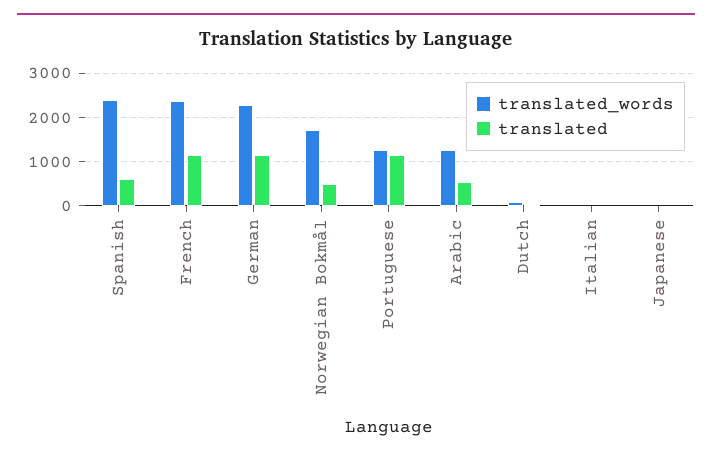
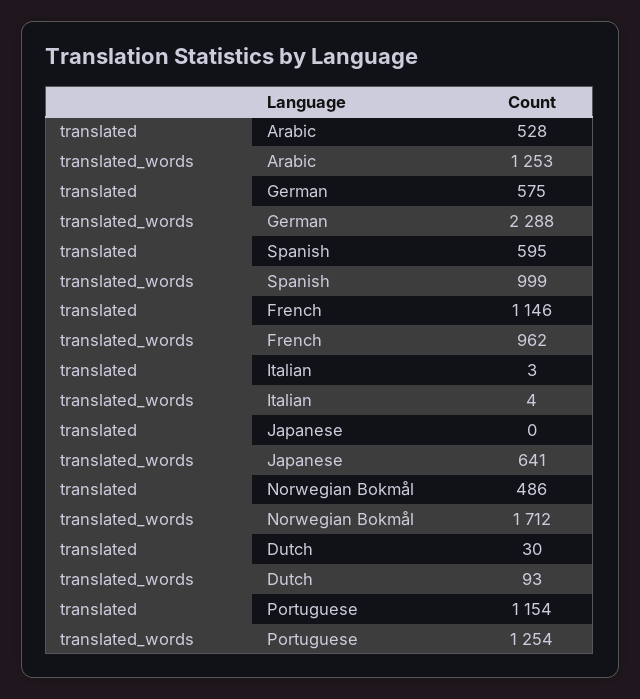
  {
    "translated_words": {
-     "Spanish": 2400,
+     "Spanish": 999,
-     "French": 2400,
+     "French": 962,
      "German": 2288,
      "Norwegian Bokmål": 1712,
      "Portuguese": 1254,
      "Arabic": 1253,
      "Dutch": 93,
      "Italian": 4,
-     "Japanese": 0
+     "Japanese": 641
    },
    "translated": {
      "Spanish": 595,
      "French": 1146,
-     "German": 1200,
+     "German": 575,
      "Norwegian Bokmål": 486,
      "Portuguese": 1154,
      "Arabic": 528,
      "Dutch": 30,
      "Italian": 3,
      "Japanese": 0
    }
  }

